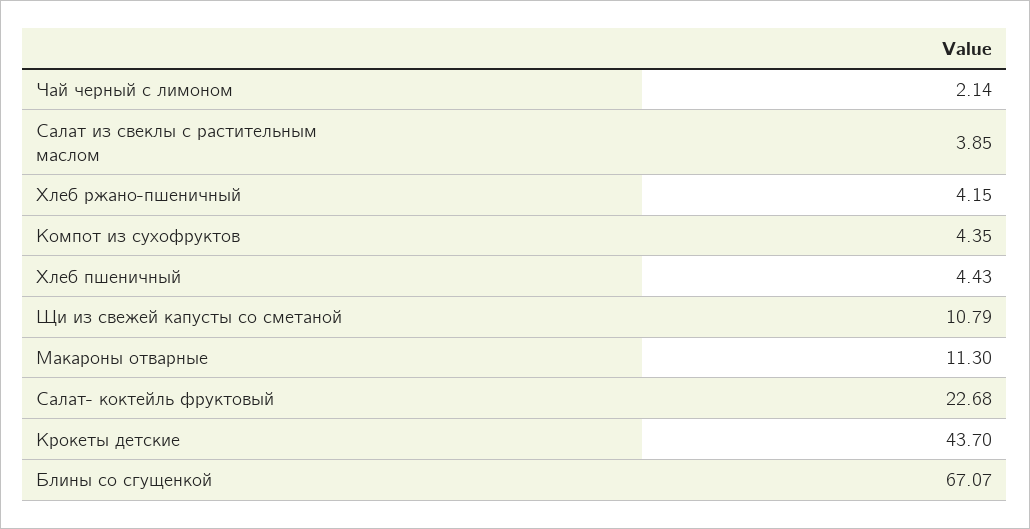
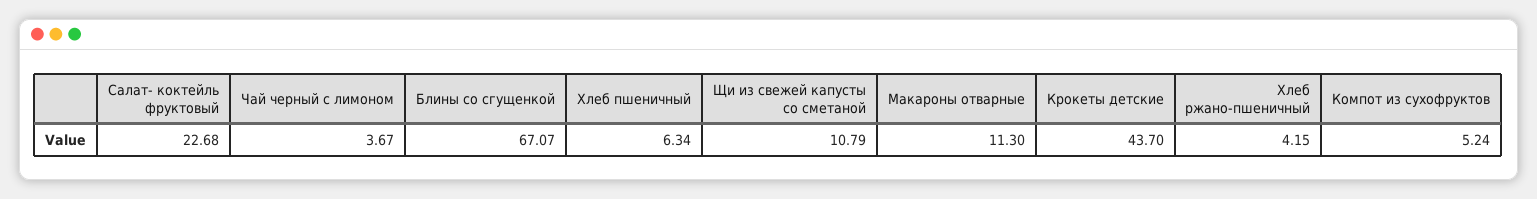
  {
-   "Чай черный с лимоном": 2.14,
+   "Чай черный с лимоном": 3.67,
-   "Салат из свеклы с растительным маслом": 3.85,
    "Хлеб ржано-пшеничный": 4.15,
-   "Компот из сухофруктов": 4.35,
+   "Компот из сухофруктов": 5.24,
-   "Хлеб пшеничный": 4.43,
+   "Хлеб пшеничный": 6.34,
    "Щи из свежей капусты со сметаной": 10.79,
    "Макароны отварные": 11.3,
    "Салат- коктейль фруктовый": 22.68,
    "Крокеты детские": 43.7,
    "Блины со сгущенкой": 67.07
  }

